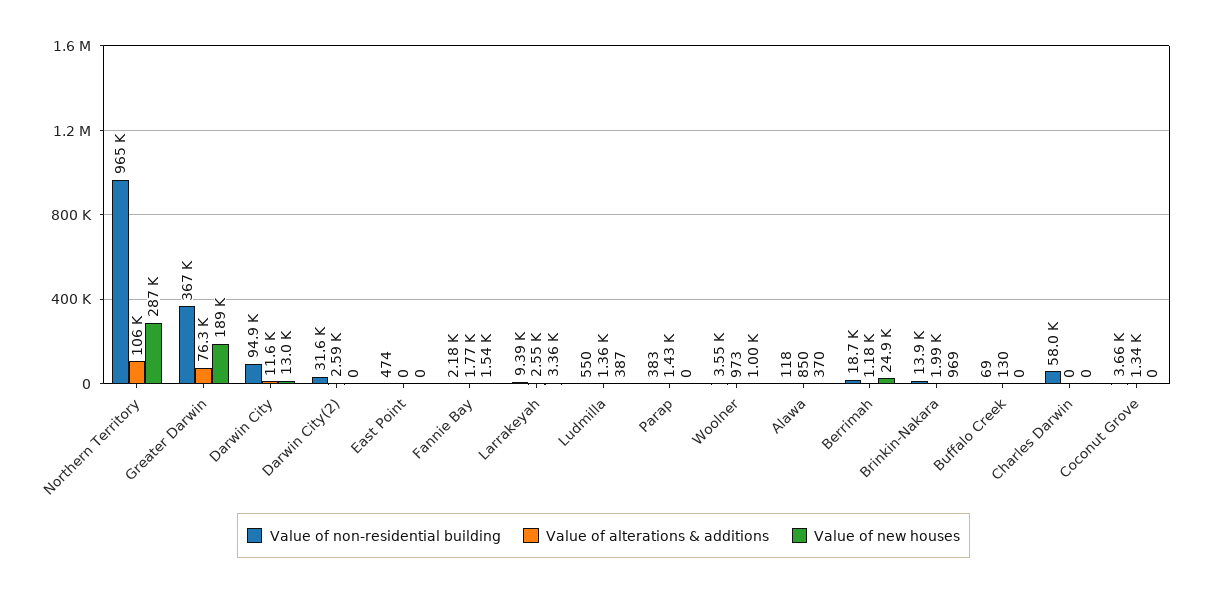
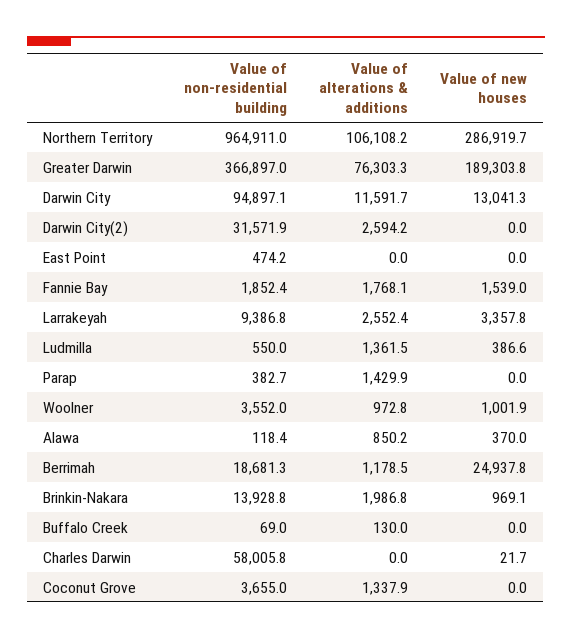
  {
    "Value of non-residential building": {
      "Northern Territory": 964911,
      "Greater Darwin": 366897,
      "Darwin City": 94897.1,
      "Darwin City(2)": 31571.9,
      "East Point": 474.2,
-     "Fannie Bay": 2180,
+     "Fannie Bay": 1852.4,
      "Larrakeyah": 9386.8,
      "Ludmilla": 550,
      "Parap": 382.7,
      "Woolner": 3552,
      "Alawa": 118.4,
      "Berrimah": 18681.3,
      "Brinkin-Nakara": 13928.8,
      "Buffalo Creek": 69,
      "Charles Darwin": 58005.8,
      "Coconut Grove": 3655
    },
    "Value of alterations & additions": {
      "Northern Territory": 106108.2,
      "Greater Darwin": 76303.3,
      "Darwin City": 11591.7,
      "Darwin City(2)": 2594.2,
      "East Point": 0,
      "Fannie Bay": 1768.1,
      "Larrakeyah": 2552.4,
      "Ludmilla": 1361.5,
      "Parap": 1429.9,
      "Woolner": 972.8,
      "Alawa": 850.2,
      "Berrimah": 1178.5,
      "Brinkin-Nakara": 1986.8,
      "Buffalo Creek": 130,
      "Charles Darwin": 0,
      "Coconut Grove": 1337.9
    },
    "Value of new houses": {
      "Northern Territory": 286919.7,
      "Greater Darwin": 189303.8,
      "Darwin City": 13041.3,
      "Darwin City(2)": 0,
      "East Point": 0,
      "Fannie Bay": 1539,
      "Larrakeyah": 3357.8,
      "Ludmilla": 386.6,
      "Parap": 0,
      "Woolner": 1001.9,
      "Alawa": 370,
      "Berrimah": 24937.8,
      "Brinkin-Nakara": 969.1,
      "Buffalo Creek": 0,
-     "Charles Darwin": 0,
+     "Charles Darwin": 21.7,
      "Coconut Grove": 0
    }
  }

